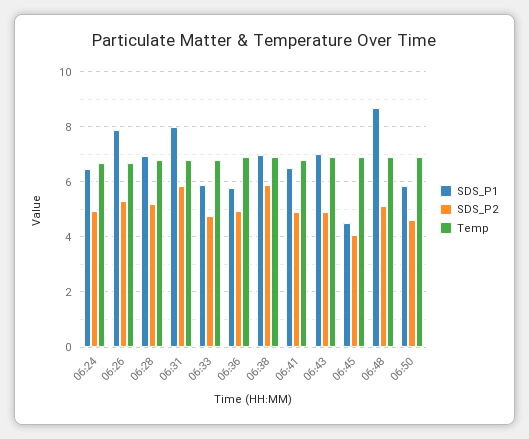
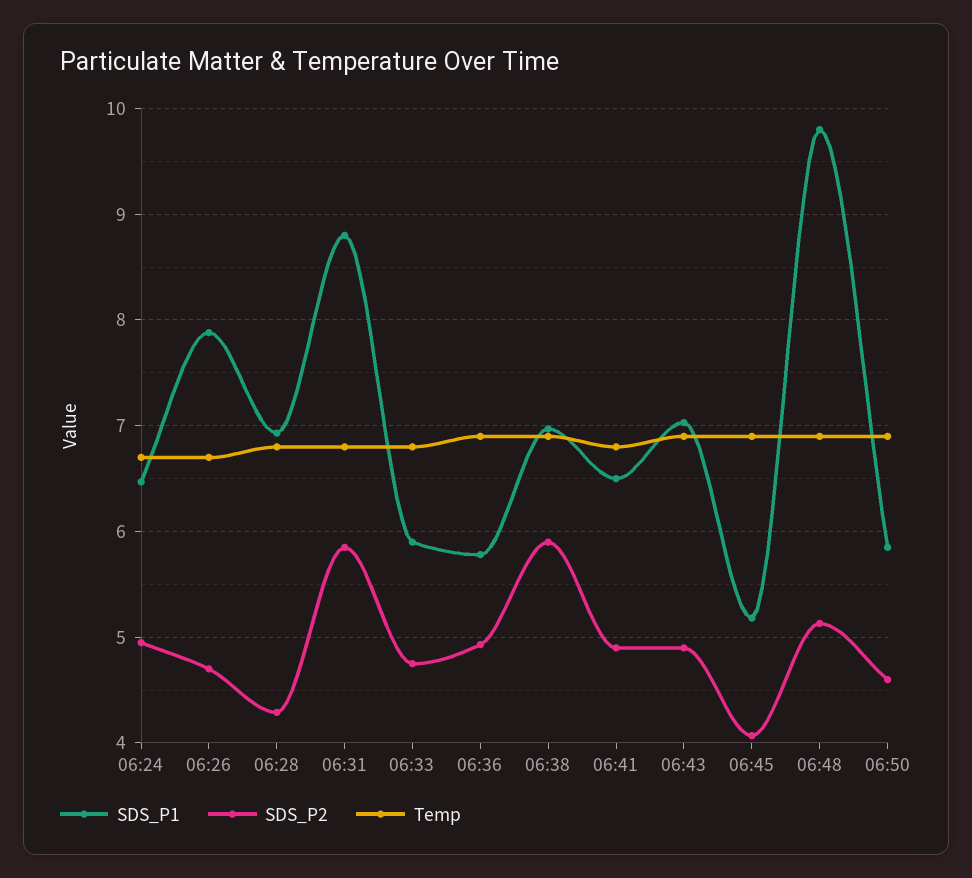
  {
    "SDS_P1": {
      "06:24": 6.5,
      "06:26": 7.9,
      "06:28": 6.9,
-     "06:31": 8,
+     "06:31": 8.8,
      "06:33": 5.9,
      "06:36": 5.8,
      "06:38": 7,
      "06:41": 6.5,
      "06:43": 7,
-     "06:45": 4.5,
+     "06:45": 5.2,
-     "06:48": 8.75,
+     "06:48": 9.8,
      "06:50": 5.9
    },
    "SDS_P2": {
      "06:24": 5,
-     "06:26": 5.25,
+     "06:26": 4.7,
-     "06:28": 5.25,
+     "06:28": 4.3,
      "06:31": 5.9,
      "06:33": 4.8,
      "06:36": 4.9,
      "06:38": 5.9,
      "06:41": 4.9,
      "06:43": 4.9,
      "06:45": 4.1,
      "06:48": 5.1,
      "06:50": 4.6
    },
    "Temp": {
      "06:24": 6.7,
      "06:26": 6.7,
      "06:28": 6.8,
      "06:31": 6.8,
      "06:33": 6.8,
      "06:36": 6.9,
      "06:38": 6.9,
      "06:41": 6.8,
      "06:43": 6.9,
      "06:45": 6.9,
      "06:48": 6.9,
      "06:50": 6.9
    }
  }

